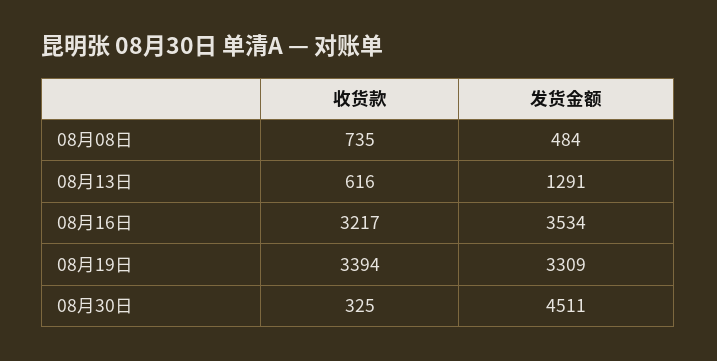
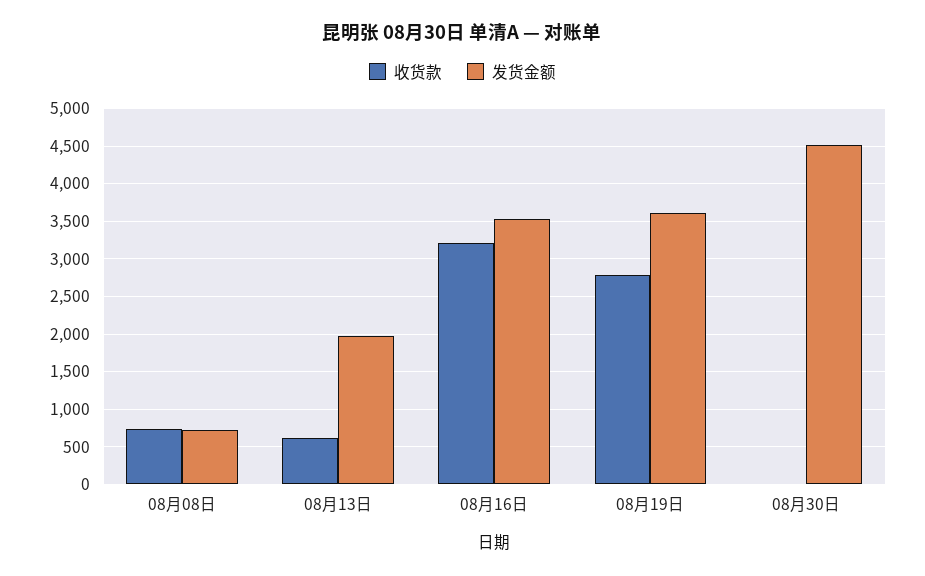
  {
    "收货款": {
      "08月08日": 735,
      "08月13日": 616,
      "08月16日": 3217,
-     "08月19日": 3394,
+     "08月19日": 2800,
-     "08月30日": 325
+     "08月30日": 0
    },
    "发货金额": {
-     "08月08日": 484,
+     "08月08日": 700,
-     "08月13日": 1291,
+     "08月13日": 2000,
      "08月16日": 3534,
-     "08月19日": 3309,
+     "08月19日": 3600,
      "08月30日": 4511
    }
  }

